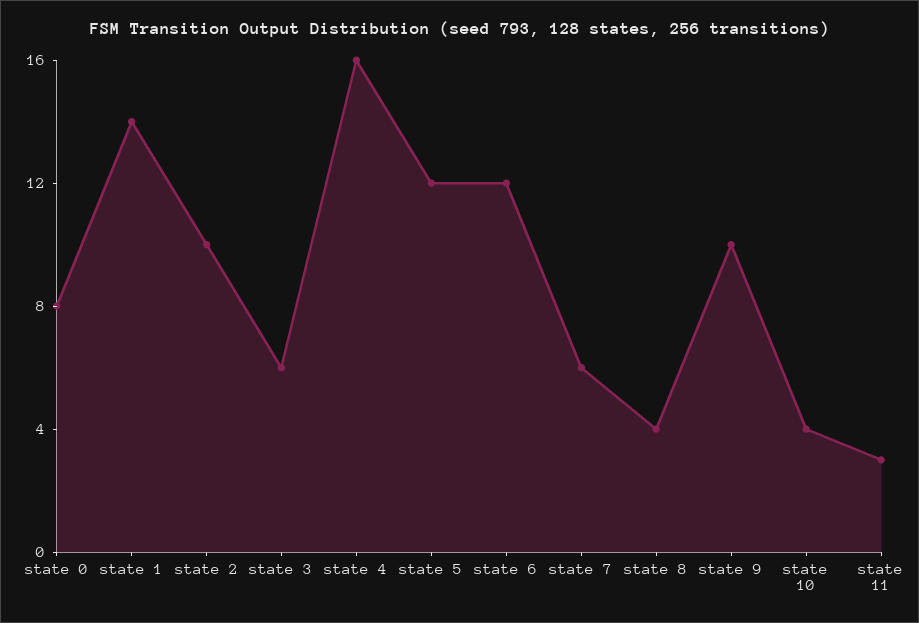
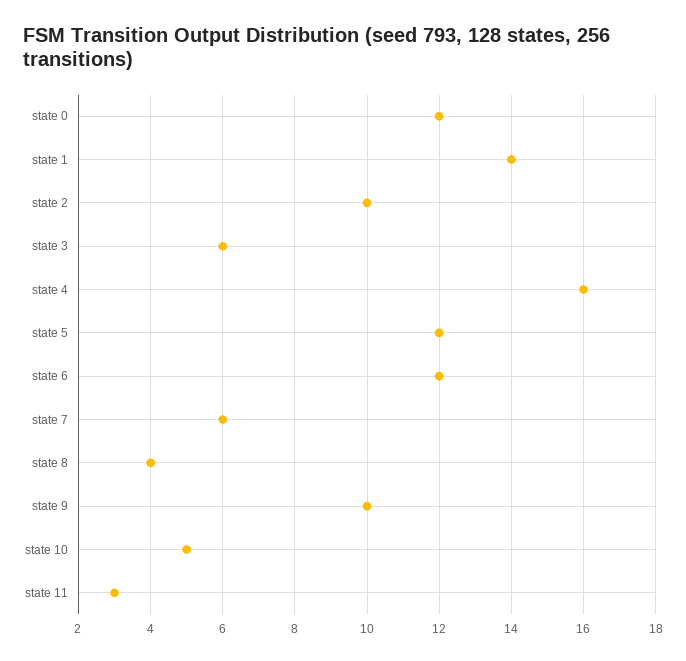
  {
-   "state 0": 8,
+   "state 0": 12,
    "state 1": 14,
    "state 2": 10,
    "state 3": 6,
    "state 4": 16,
    "state 5": 12,
    "state 6": 12,
    "state 7": 6,
    "state 8": 4,
    "state 9": 10,
-   "state 10": 4,
+   "state 10": 5,
    "state 11": 3
  }

